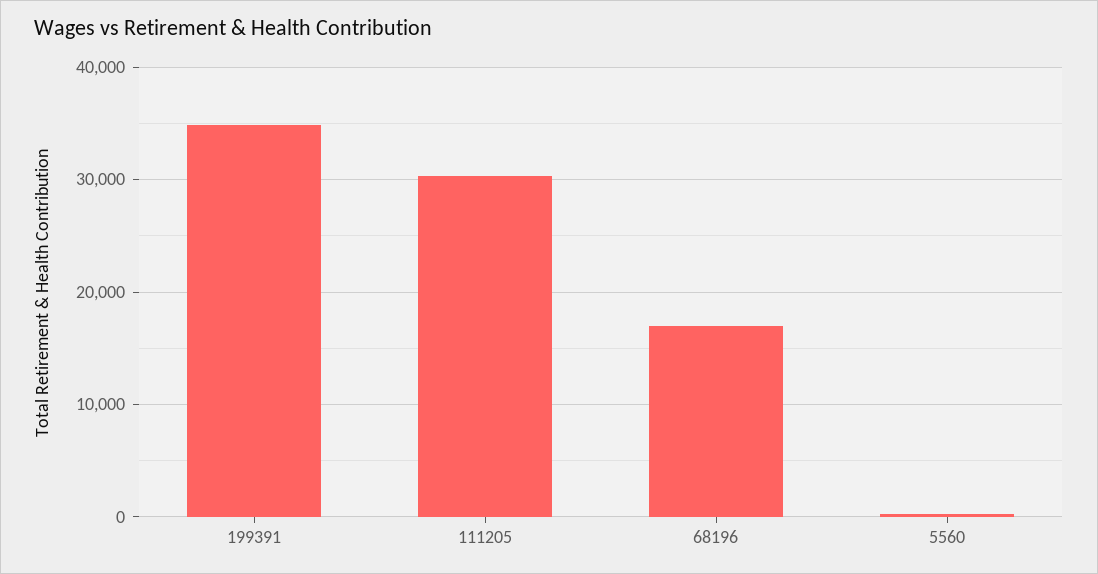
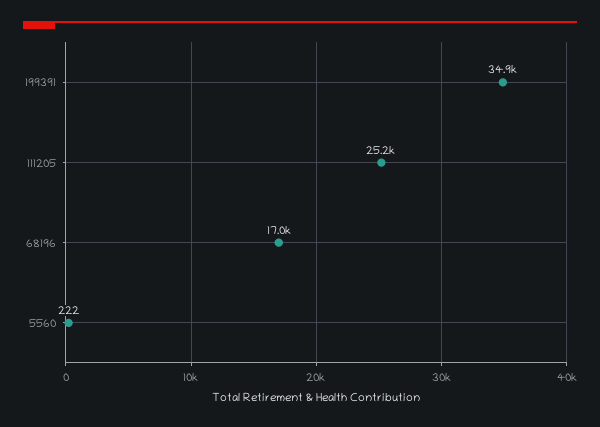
  {
    "199391": 34900,
-   "111205": 30000,
+   "111205": 25200,
    "68196": 17000,
    "5560": 222
  }

